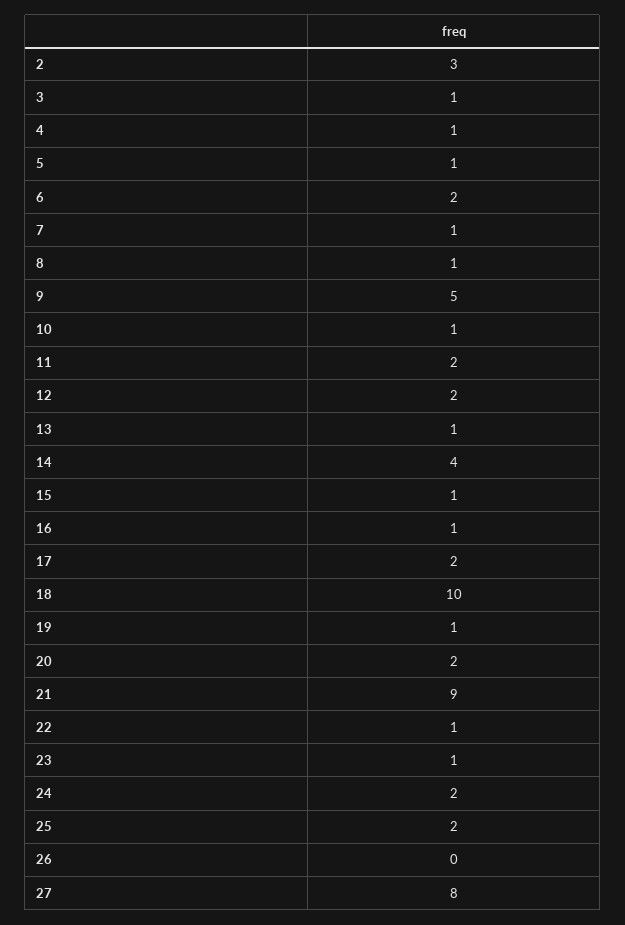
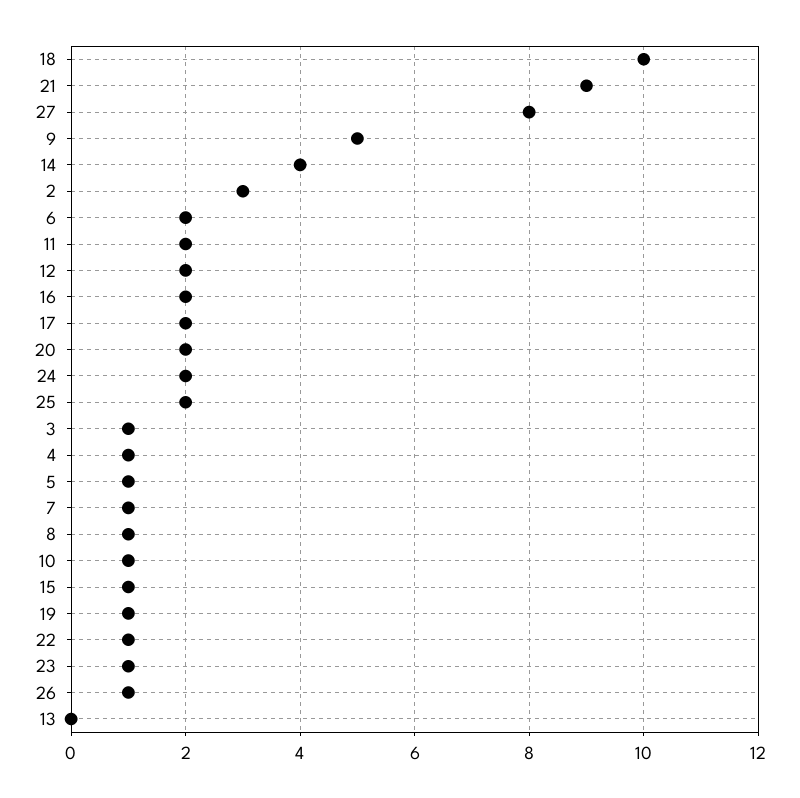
  {
    "2": 3,
    "3": 1,
    "4": 1,
    "5": 1,
    "6": 2,
    "7": 1,
    "8": 1,
    "9": 5,
    "10": 1,
    "11": 2,
    "12": 2,
-   "13": 1,
+   "13": 0,
    "14": 4,
    "15": 1,
-   "16": 1,
+   "16": 2,
    "17": 2,
    "18": 10,
    "19": 1,
    "20": 2,
    "21": 9,
    "22": 1,
    "23": 1,
    "24": 2,
    "25": 2,
-   "26": 0,
+   "26": 1,
    "27": 8
  }

